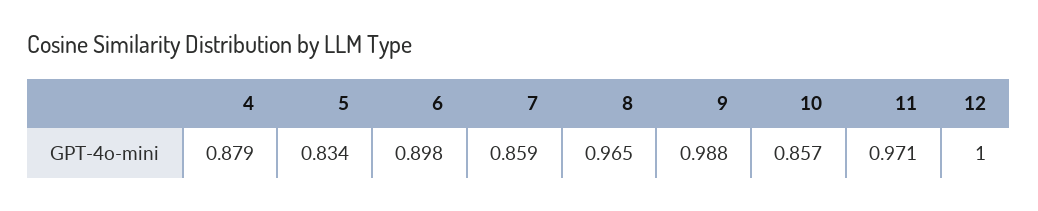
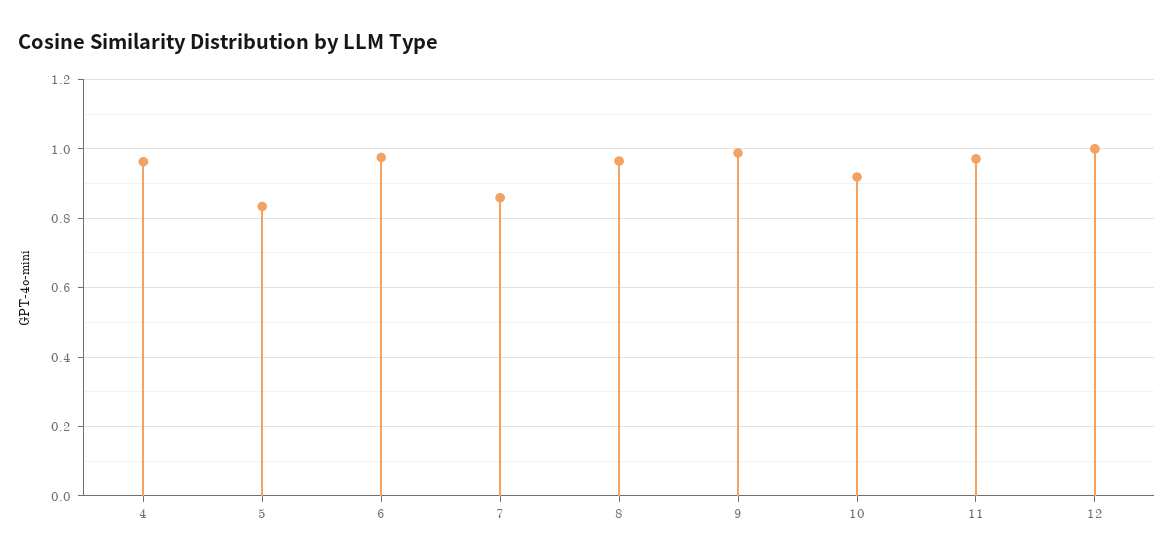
  {
-   "4": 0.879,
+   "4": 0.96,
    "5": 0.834,
-   "6": 0.898,
+   "6": 0.98,
    "7": 0.859,
    "8": 0.965,
    "9": 0.988,
-   "10": 0.857,
+   "10": 0.92,
    "11": 0.971,
    "12": 1
  }

